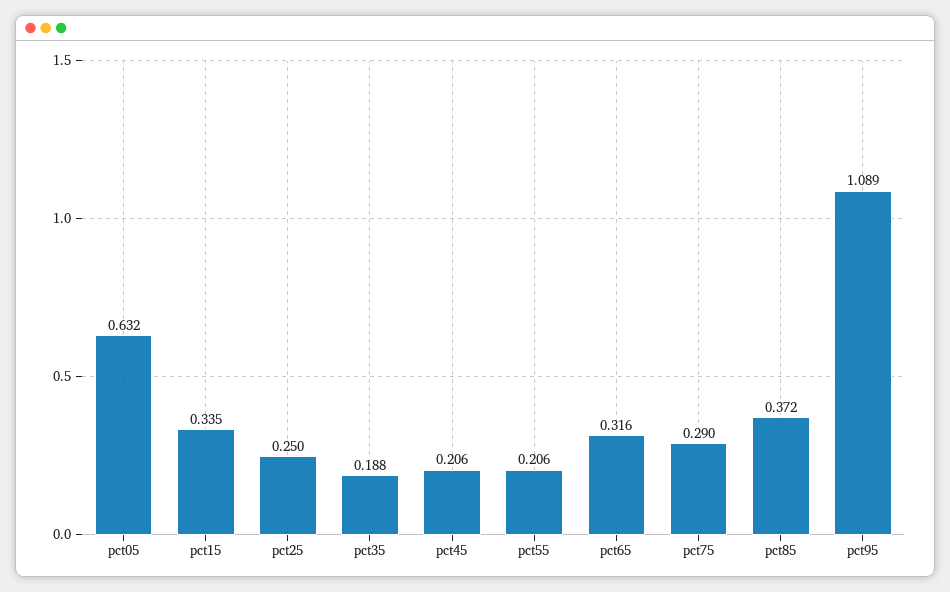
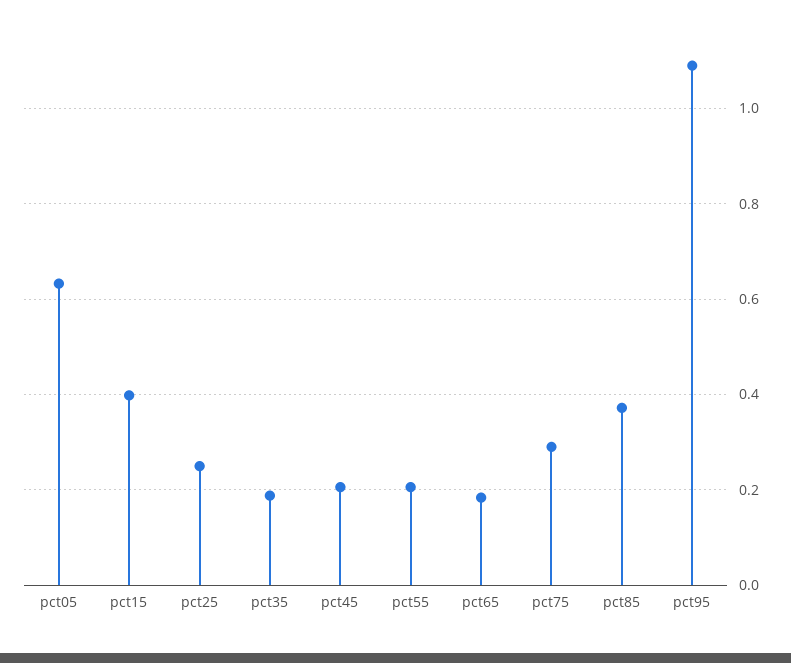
  {
    "pct05": 0.632,
-   "pct15": 0.335,
+   "pct15": 0.4,
    "pct25": 0.25,
    "pct35": 0.188,
    "pct45": 0.206,
    "pct55": 0.206,
-   "pct65": 0.316,
+   "pct65": 0.18,
    "pct75": 0.29,
    "pct85": 0.372,
    "pct95": 1.089
  }

